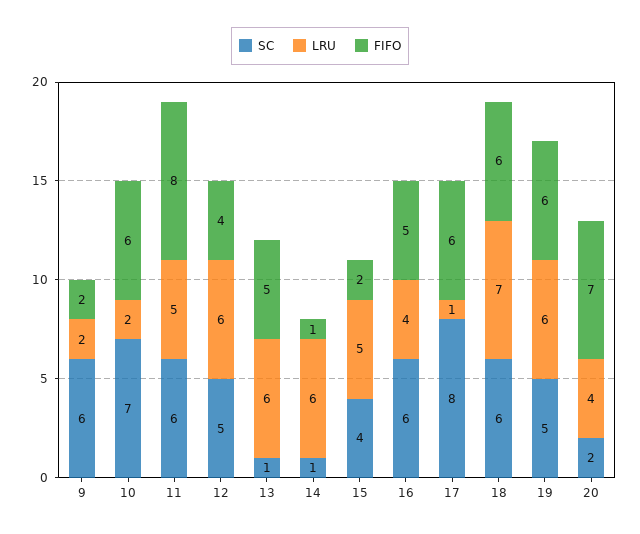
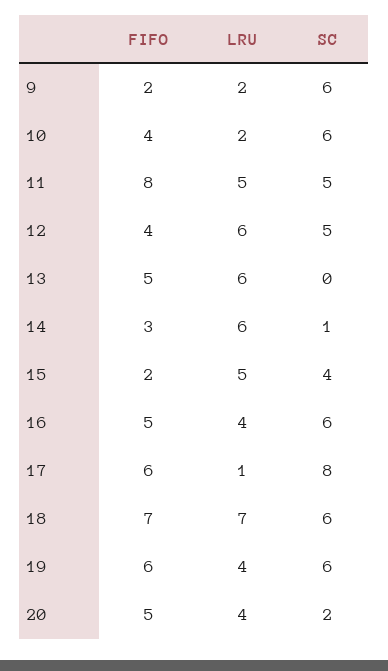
  {
    "SC": {
      "9": 6,
-     "10": 7,
+     "10": 6,
-     "11": 6,
+     "11": 5,
      "12": 5,
-     "13": 1,
+     "13": 0,
      "14": 1,
      "15": 4,
      "16": 6,
      "17": 8,
      "18": 6,
-     "19": 5,
+     "19": 6,
      "20": 2
    },
    "LRU": {
      "9": 2,
      "10": 2,
      "11": 5,
      "12": 6,
      "13": 6,
      "14": 6,
      "15": 5,
      "16": 4,
      "17": 1,
      "18": 7,
-     "19": 6,
+     "19": 4,
      "20": 4
    },
    "FIFO": {
      "9": 2,
-     "10": 6,
+     "10": 4,
      "11": 8,
      "12": 4,
      "13": 5,
-     "14": 1,
+     "14": 3,
      "15": 2,
      "16": 5,
      "17": 6,
-     "18": 6,
+     "18": 7,
      "19": 6,
-     "20": 7
+     "20": 5
    }
  }

